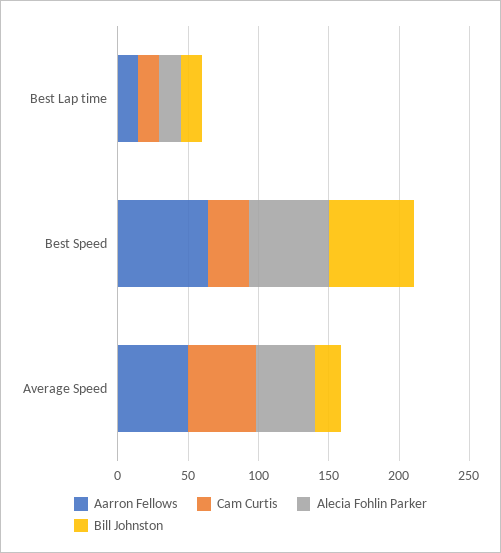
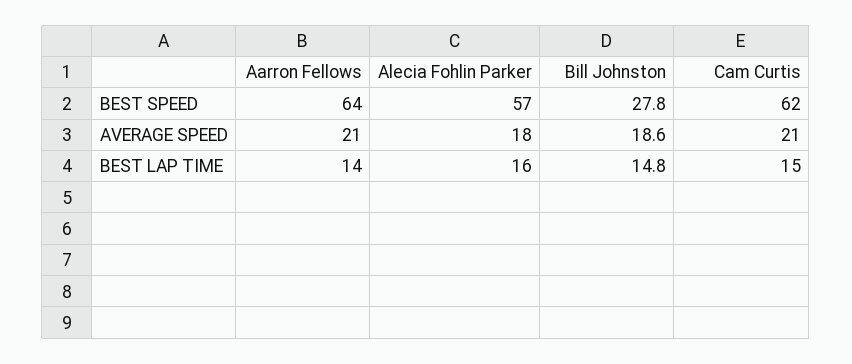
  {
    "Aarron Fellows": {
      "Best Lap time": 14,
      "Best Speed": 64,
-     "Average Speed": 50
+     "Average Speed": 21
    },
    "Cam Curtis": {
      "Best Lap time": 15,
-     "Best Speed": 30,
+     "Best Speed": 62,
-     "Average Speed": 50
+     "Average Speed": 21
    },
    "Alecia Fohlin Parker": {
      "Best Lap time": 16,
      "Best Speed": 57,
-     "Average Speed": 40
+     "Average Speed": 18
    },
    "Bill Johnston": {
      "Best Lap time": 14.8,
-     "Best Speed": 60,
+     "Best Speed": 27.8,
      "Average Speed": 18.6
    }
  }

